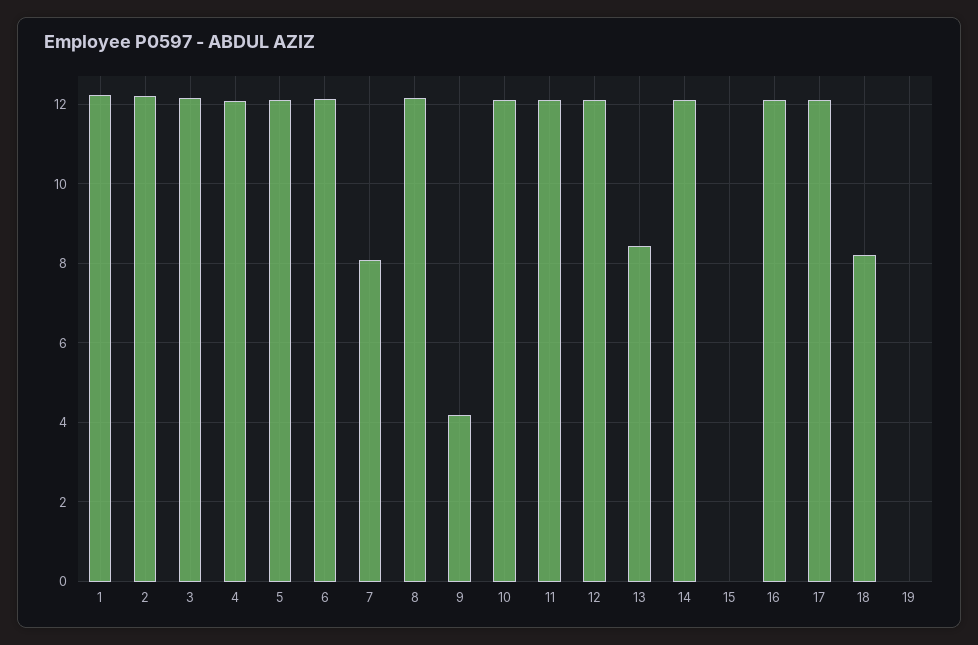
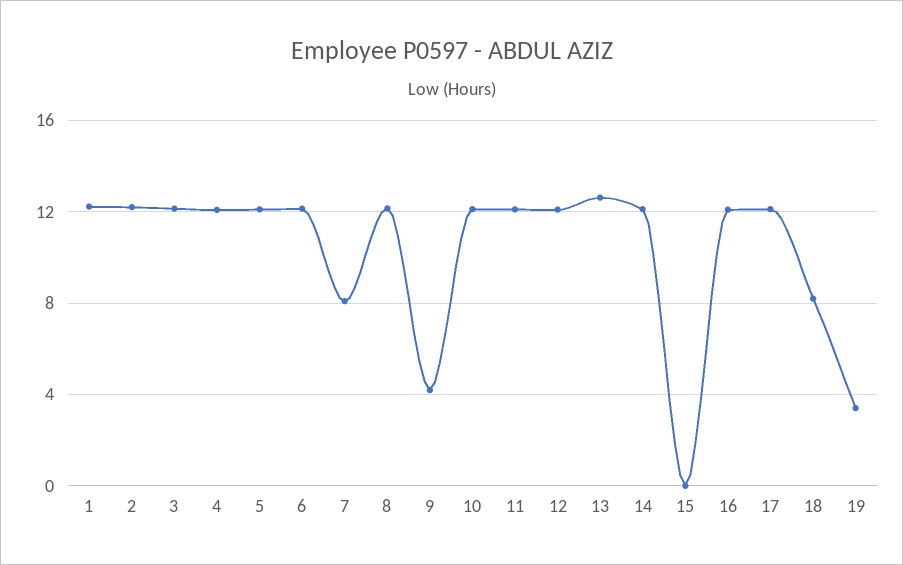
  {
    "1": 12.2,
    "2": 12.2,
    "3": 12.2,
    "4": 12,
    "5": 12.2,
    "6": 12.2,
    "7": 8,
    "8": 12.2,
    "9": 4.2,
    "10": 12.2,
    "11": 12.2,
    "12": 12.2,
-   "13": 8.4,
+   "13": 12.5,
    "14": 12.2,
    "15": 0,
    "16": 12.2,
    "17": 12.2,
    "18": 8.2,
-   "19": 0
+   "19": 3.5
  }

